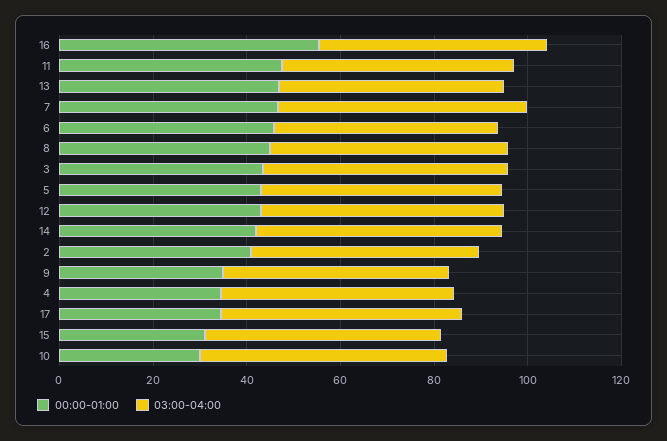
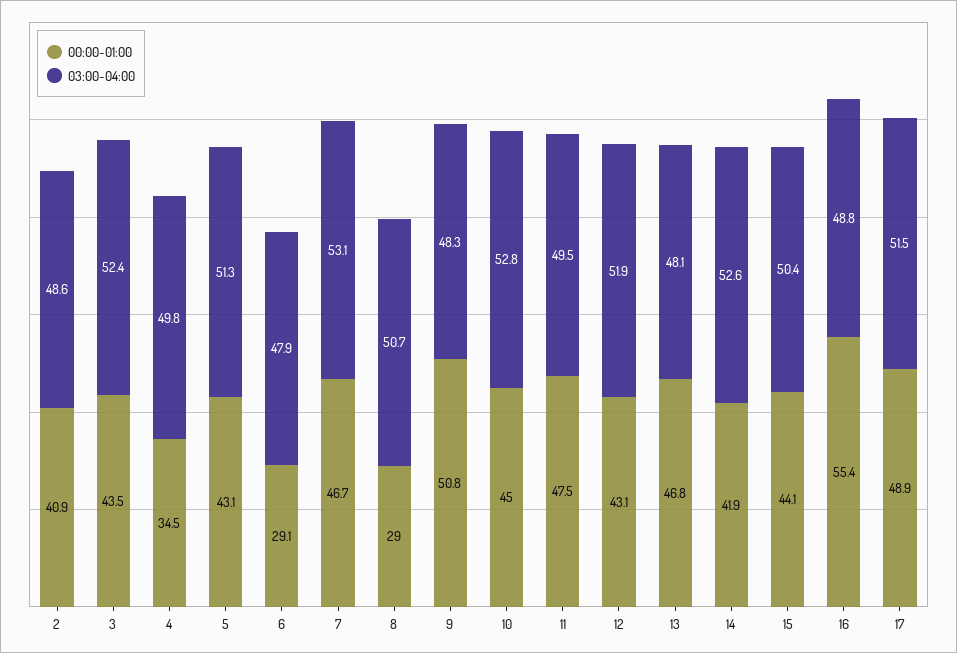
  {
    "00:00-01:00": {
      "16": 55.4,
      "11": 47.5,
      "13": 46.8,
      "7": 46.7,
-     "6": 45,
+     "6": 29.1,
-     "8": 45,
+     "8": 29,
      "3": 43.5,
      "5": 43.1,
      "12": 43.1,
      "14": 41.9,
      "2": 40.9,
-     "9": 35,
+     "9": 50.8,
      "4": 34.5,
-     "17": 35,
+     "17": 48.9,
-     "15": 30,
+     "15": 44.1,
-     "10": 30
+     "10": 45
    },
    "03:00-04:00": {
      "16": 48.8,
      "11": 49.5,
      "13": 48.1,
      "7": 53.1,
      "6": 47.9,
      "8": 50.7,
      "3": 52.4,
      "5": 51.3,
      "12": 51.9,
      "14": 52.6,
      "2": 48.6,
      "9": 48.3,
      "4": 49.8,
      "17": 51.5,
      "15": 50.4,
      "10": 52.8
    }
  }

